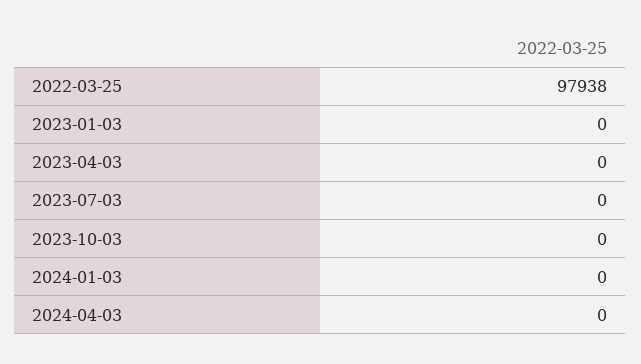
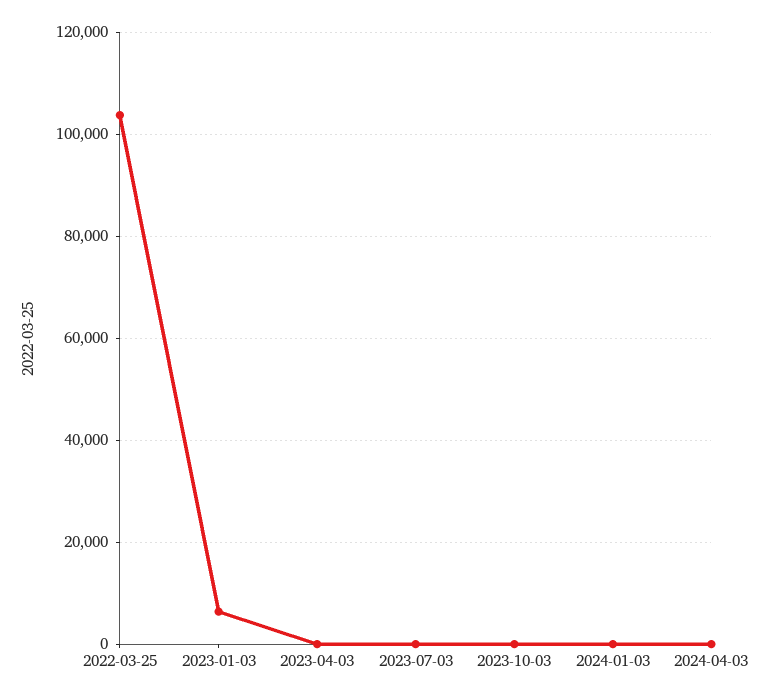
  {
-   "2022-03-25": 97938,
+   "2022-03-25": 104000,
-   "2023-01-03": 0,
+   "2023-01-03": 6000,
    "2023-04-03": 0,
    "2023-07-03": 0,
    "2023-10-03": 0,
    "2024-01-03": 0,
    "2024-04-03": 0
  }

